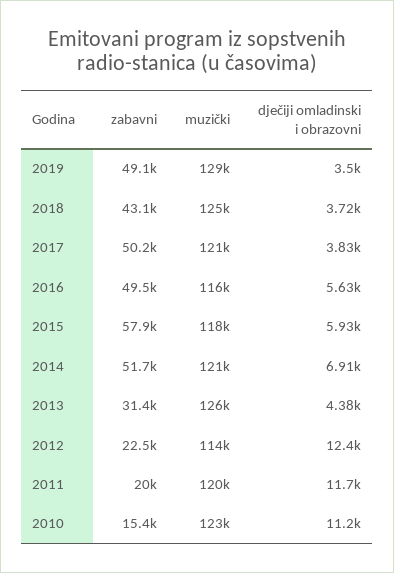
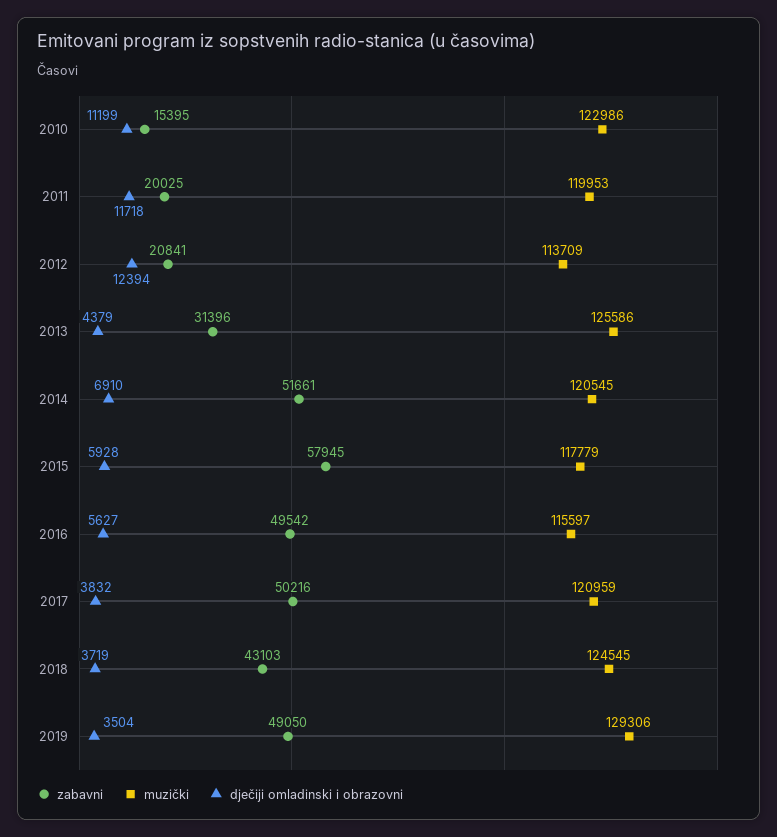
  {
    "zabavni": {
      "2019": 49050,
      "2018": 43103,
      "2017": 50216,
      "2016": 49542,
      "2015": 57945,
      "2014": 51661,
      "2013": 31396,
-     "2012": 22500,
+     "2012": 20841,
      "2011": 20025,
      "2010": 15395
    },
    "muzički": {
      "2019": 129306,
      "2018": 124545,
      "2017": 120959,
      "2016": 115597,
      "2015": 117779,
      "2014": 120545,
      "2013": 125586,
      "2012": 113709,
      "2011": 119953,
      "2010": 122986
    },
    "dječiji omladinski i obrazovni": {
      "2019": 3504,
      "2018": 3719,
      "2017": 3832,
      "2016": 5627,
      "2015": 5928,
      "2014": 6910,
      "2013": 4379,
      "2012": 12394,
      "2011": 11718,
      "2010": 11199
    }
  }

